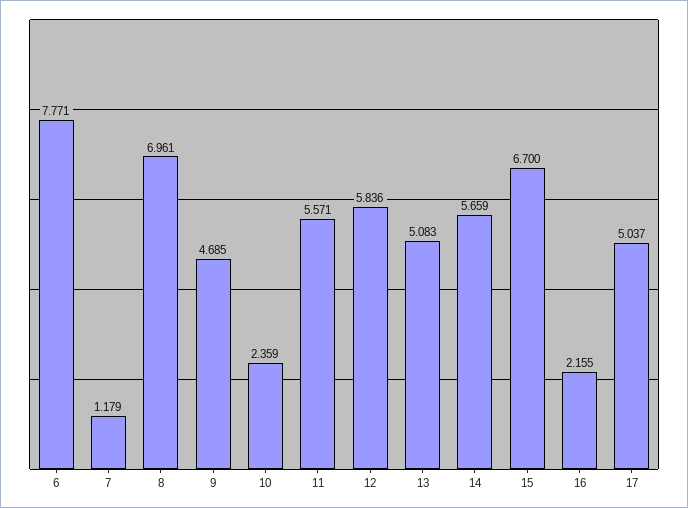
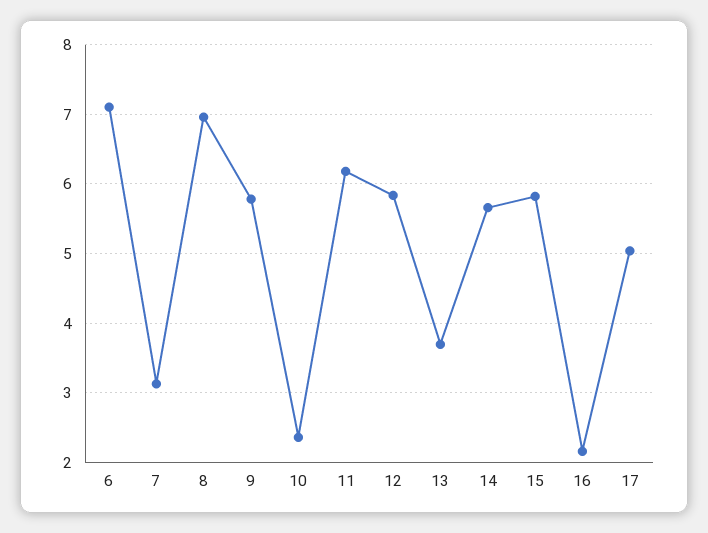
  {
-   "6": 7.771,
+   "6": 7.1,
-   "7": 1.179,
+   "7": 3.1,
    "8": 6.961,
-   "9": 4.685,
+   "9": 5.8,
    "10": 2.359,
-   "11": 5.571,
+   "11": 6.2,
    "12": 5.836,
-   "13": 5.083,
+   "13": 3.7,
    "14": 5.659,
-   "15": 6.7,
+   "15": 5.8,
    "16": 2.155,
    "17": 5.037
  }

